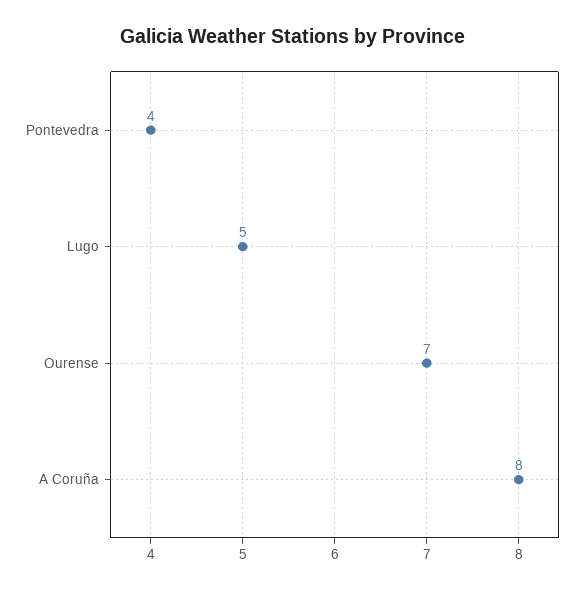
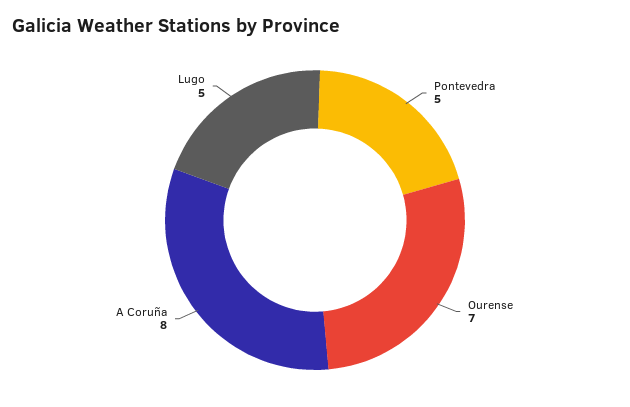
  {
-   "Pontevedra": 4,
+   "Pontevedra": 5,
    "Lugo": 5,
    "Ourense": 7,
    "A Coruña": 8
  }

